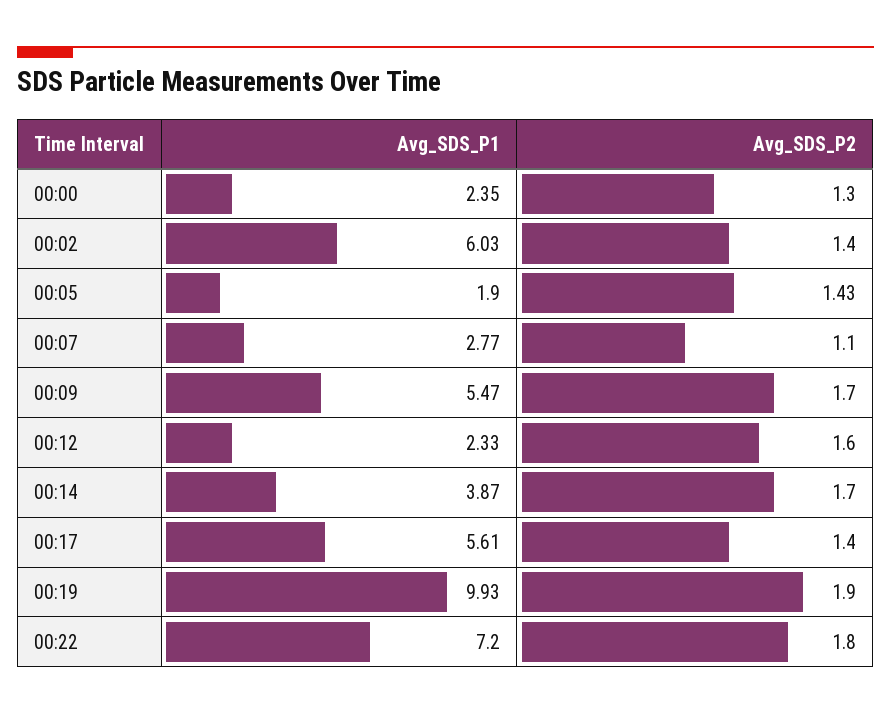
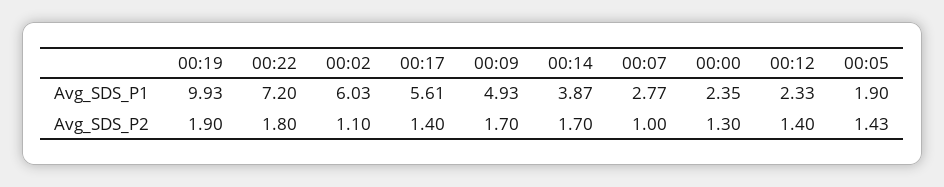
  {
    "Avg_SDS_P1": {
      "00:00": 2.35,
      "00:02": 6.03,
      "00:05": 1.9,
      "00:07": 2.77,
-     "00:09": 5.47,
+     "00:09": 4.93,
      "00:12": 2.33,
      "00:14": 3.87,
      "00:17": 5.61,
      "00:19": 9.93,
      "00:22": 7.2
    },
    "Avg_SDS_P2": {
      "00:00": 1.3,
-     "00:02": 1.4,
+     "00:02": 1.1,
      "00:05": 1.43,
-     "00:07": 1.1,
+     "00:07": 1,
      "00:09": 1.7,
-     "00:12": 1.6,
+     "00:12": 1.4,
      "00:14": 1.7,
      "00:17": 1.4,
      "00:19": 1.9,
      "00:22": 1.8
    }
  }

